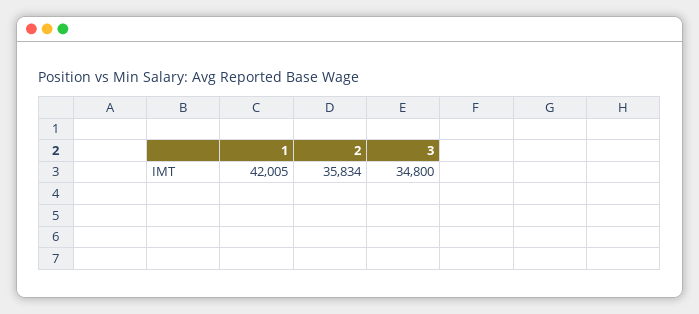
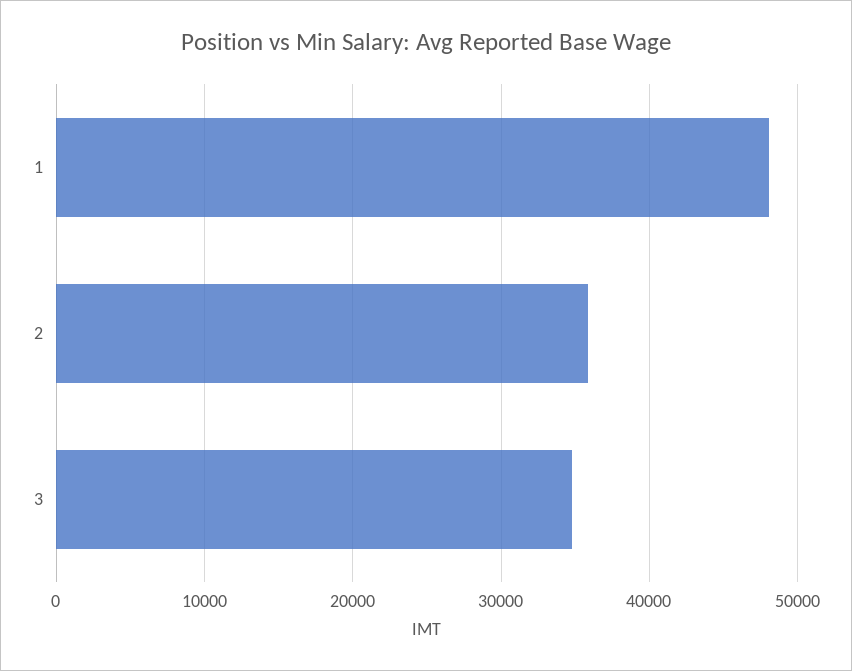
  {
-   "1": 42005,
+   "1": 48000,
    "2": 35834,
    "3": 34800
  }

